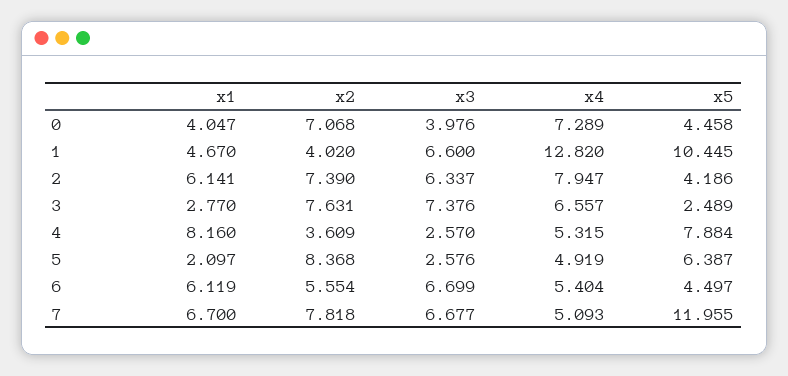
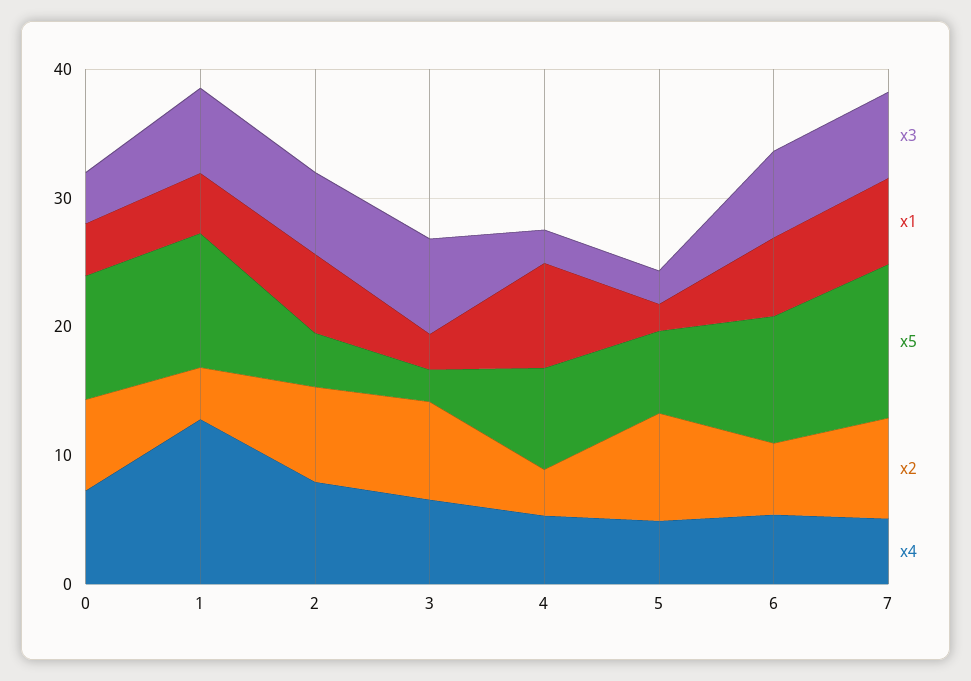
  {
    "x1": {
      "0": 4.047,
      "1": 4.67,
      "2": 6.141,
      "3": 2.77,
      "4": 8.16,
      "5": 2.097,
      "6": 6.119,
      "7": 6.7
    },
    "x2": {
      "0": 7.068,
      "1": 4.02,
      "2": 7.39,
      "3": 7.631,
      "4": 3.609,
      "5": 8.368,
      "6": 5.554,
      "7": 7.818
    },
    "x3": {
      "0": 3.976,
      "1": 6.6,
      "2": 6.337,
      "3": 7.376,
      "4": 2.57,
      "5": 2.576,
      "6": 6.699,
      "7": 6.677
    },
    "x4": {
      "0": 7.289,
      "1": 12.82,
      "2": 7.947,
      "3": 6.557,
      "4": 5.315,
      "5": 4.919,
      "6": 5.404,
      "7": 5.093
    },
    "x5": {
-     "0": 4.458,
+     "0": 10,
      "1": 10.445,
      "2": 4.186,
      "3": 2.489,
      "4": 7.884,
      "5": 6.387,
-     "6": 4.497,
+     "6": 10,
      "7": 11.955
    }
  }

